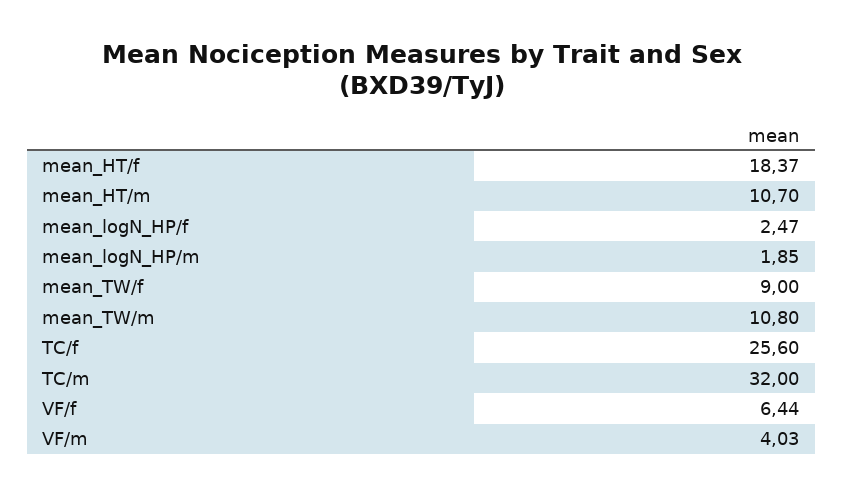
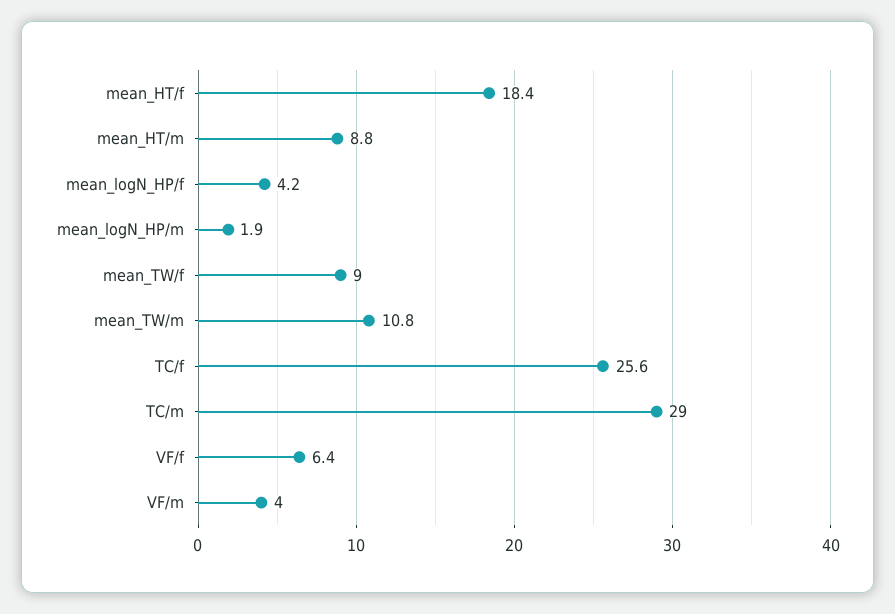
  {
    "mean_HT/f": 18.37,
-   "mean_HT/m": 10.7,
+   "mean_HT/m": 8.8,
-   "mean_logN_HP/f": 2.47,
+   "mean_logN_HP/f": 4.2,
    "mean_logN_HP/m": 1.85,
    "mean_TW/f": 9,
    "mean_TW/m": 10.8,
    "TC/f": 25.6,
-   "TC/m": 32,
+   "TC/m": 29,
    "VF/f": 6.44,
    "VF/m": 4.03
  }

